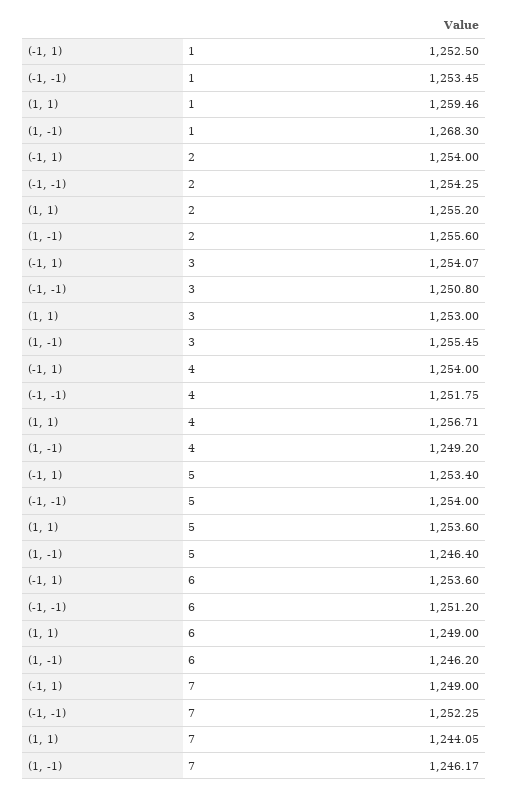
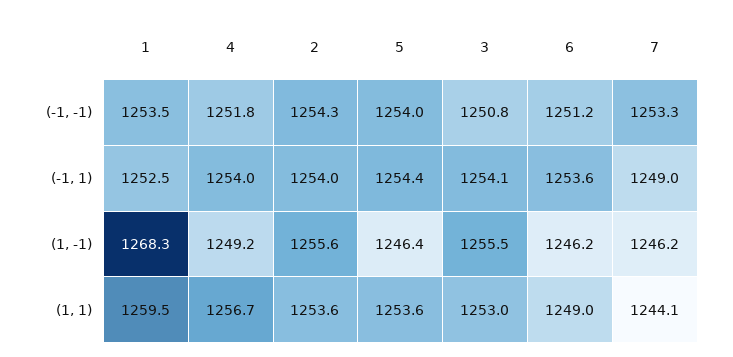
  {
    "(-1, 1)": {
      "1": 1252.5,
      "2": 1254,
      "3": 1254.07,
      "4": 1254,
-     "5": 1253.4,
+     "5": 1254.4,
      "6": 1253.6,
      "7": 1249
    },
    "(-1, -1)": {
      "1": 1253.45,
      "2": 1254.25,
      "3": 1250.8,
      "4": 1251.75,
      "5": 1254,
      "6": 1251.2,
-     "7": 1252.25
+     "7": 1253.3
    },
    "(1, 1)": {
      "1": 1259.46,
-     "2": 1255.2,
+     "2": 1253.6,
      "3": 1253,
      "4": 1256.71,
      "5": 1253.6,
      "6": 1249,
      "7": 1244.05
    },
    "(1, -1)": {
      "1": 1268.3,
      "2": 1255.6,
      "3": 1255.45,
      "4": 1249.2,
      "5": 1246.4,
      "6": 1246.2,
      "7": 1246.17
    }
  }

